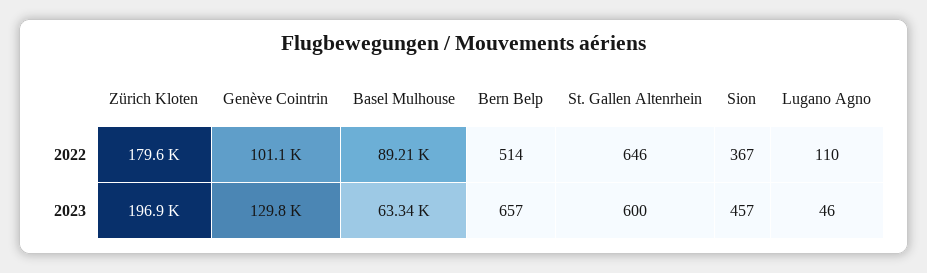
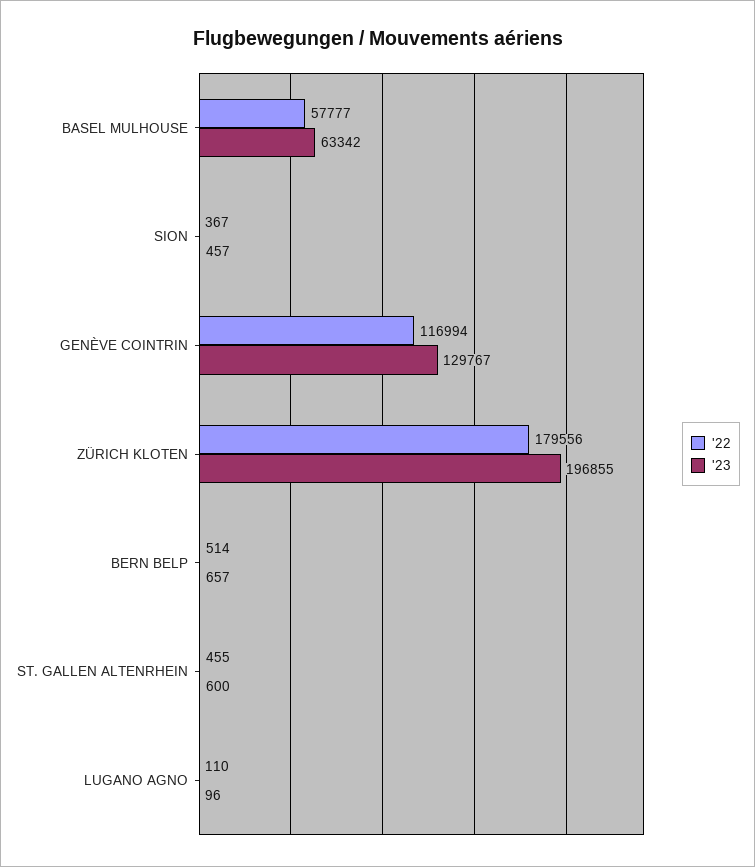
  {
    "2022": {
      "Zürich Kloten": 179556,
-     "Genève Cointrin": 101100,
+     "Genève Cointrin": 116994,
-     "Basel Mulhouse": 89210,
+     "Basel Mulhouse": 57777,
      "Bern Belp": 514,
-     "St. Gallen Altenrhein": 646,
+     "St. Gallen Altenrhein": 455,
      "Sion": 367,
      "Lugano Agno": 110
    },
    "2023": {
      "Zürich Kloten": 196855,
      "Genève Cointrin": 129767,
      "Basel Mulhouse": 63342,
      "Bern Belp": 657,
      "St. Gallen Altenrhein": 600,
      "Sion": 457,
-     "Lugano Agno": 46
+     "Lugano Agno": 96
    }
  }

